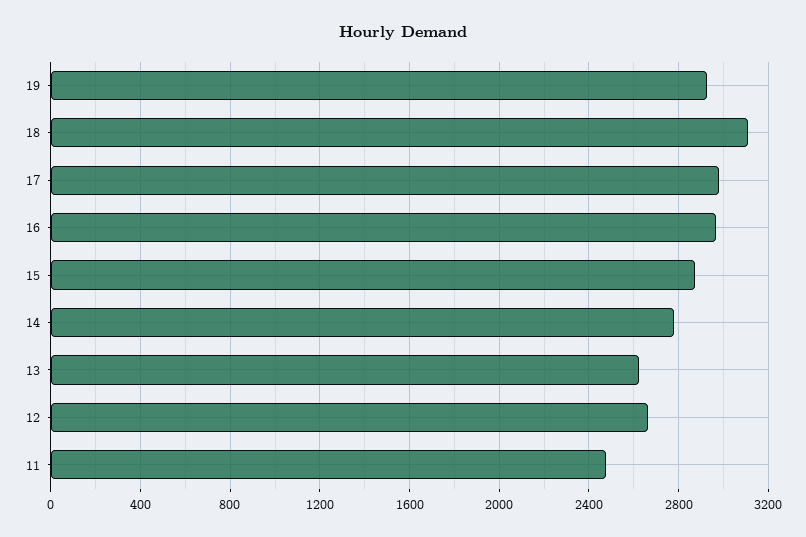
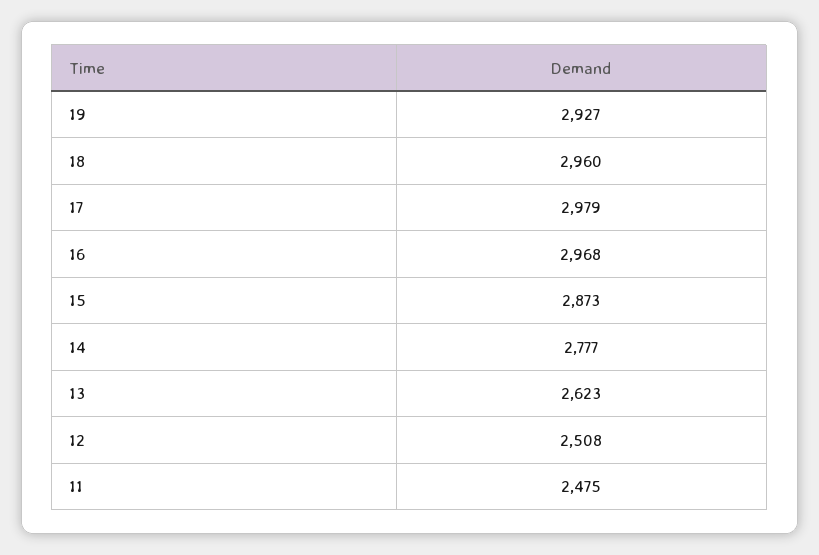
  {
    "19": 2927,
-   "18": 3100,
+   "18": 2960,
    "17": 2979,
    "16": 2968,
    "15": 2873,
    "14": 2777,
    "13": 2623,
-   "12": 2650,
+   "12": 2508,
    "11": 2475
  }

